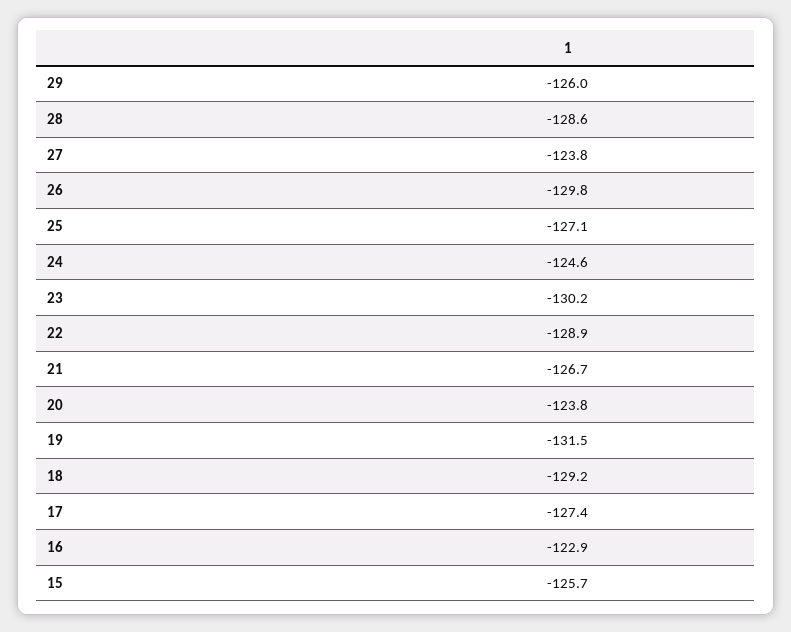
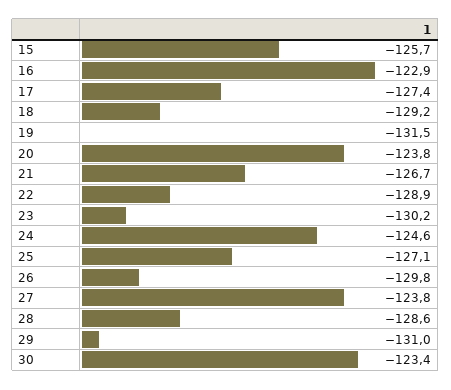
  {
-   "29": -126,
+   "29": -131,
    "28": -128.6,
    "27": -123.8,
    "26": -129.8,
    "25": -127.1,
    "24": -124.6,
    "23": -130.2,
    "22": -128.9,
    "21": -126.7,
    "20": -123.8,
    "19": -131.5,
    "18": -129.2,
    "17": -127.4,
    "16": -122.9,
-   "15": -125.7
+   "15": -125.7,
+   "30": -123.4
  }

